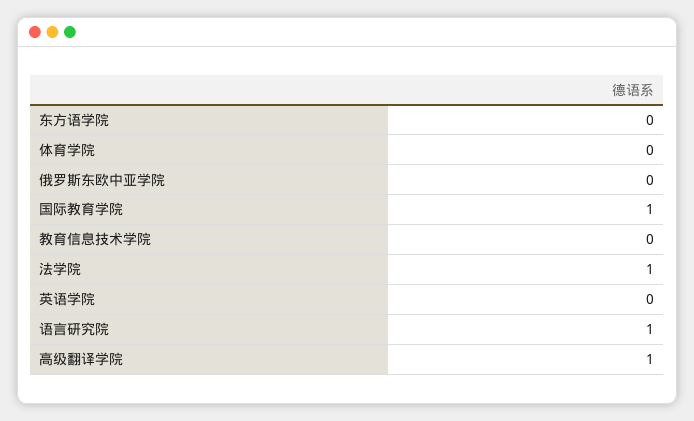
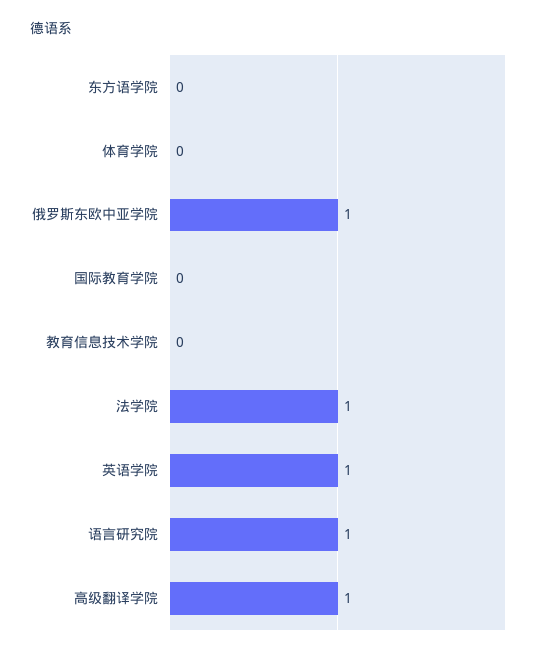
  {
    "东方语学院": 0,
    "体育学院": 0,
-   "俄罗斯东欧中亚学院": 0,
+   "俄罗斯东欧中亚学院": 1,
-   "国际教育学院": 1,
+   "国际教育学院": 0,
    "教育信息技术学院": 0,
    "法学院": 1,
-   "英语学院": 0,
+   "英语学院": 1,
    "语言研究院": 1,
    "高级翻译学院": 1
  }

